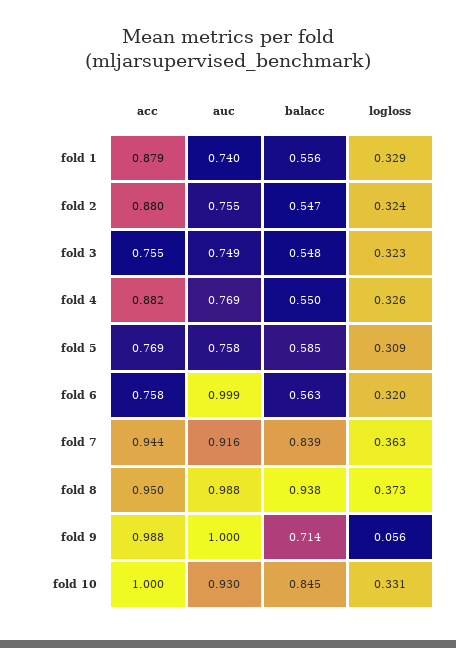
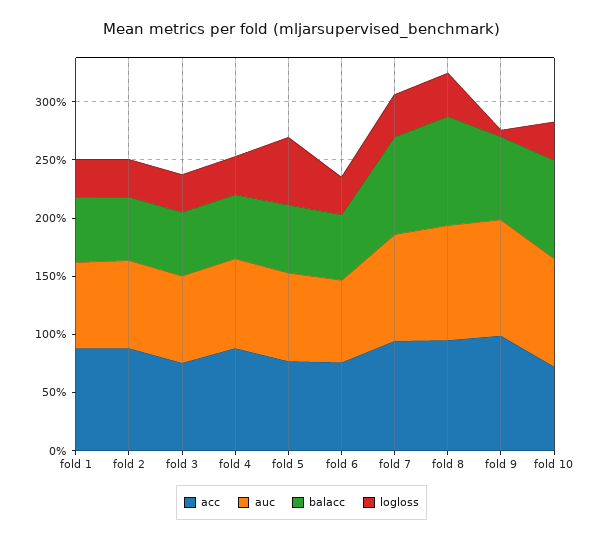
  {
    "acc": {
      "fold 1": 0.879,
      "fold 2": 0.88,
      "fold 3": 0.755,
      "fold 4": 0.882,
      "fold 5": 0.769,
      "fold 6": 0.758,
      "fold 7": 0.944,
      "fold 8": 0.95,
      "fold 9": 0.988,
-     "fold 10": 1
+     "fold 10": 0.7
    },
    "auc": {
      "fold 1": 0.74,
      "fold 2": 0.755,
      "fold 3": 0.749,
      "fold 4": 0.769,
      "fold 5": 0.758,
-     "fold 6": 0.999,
+     "fold 6": 0.7,
      "fold 7": 0.916,
      "fold 8": 0.988,
      "fold 9": 1,
      "fold 10": 0.93
    },
    "balacc": {
      "fold 1": 0.556,
      "fold 2": 0.547,
      "fold 3": 0.548,
      "fold 4": 0.55,
      "fold 5": 0.585,
      "fold 6": 0.563,
      "fold 7": 0.839,
      "fold 8": 0.938,
      "fold 9": 0.714,
      "fold 10": 0.845
    },
    "logloss": {
      "fold 1": 0.329,
      "fold 2": 0.324,
      "fold 3": 0.323,
      "fold 4": 0.326,
-     "fold 5": 0.309,
+     "fold 5": 0.6,
      "fold 6": 0.32,
      "fold 7": 0.363,
      "fold 8": 0.373,
      "fold 9": 0.056,
      "fold 10": 0.331
    }
  }

